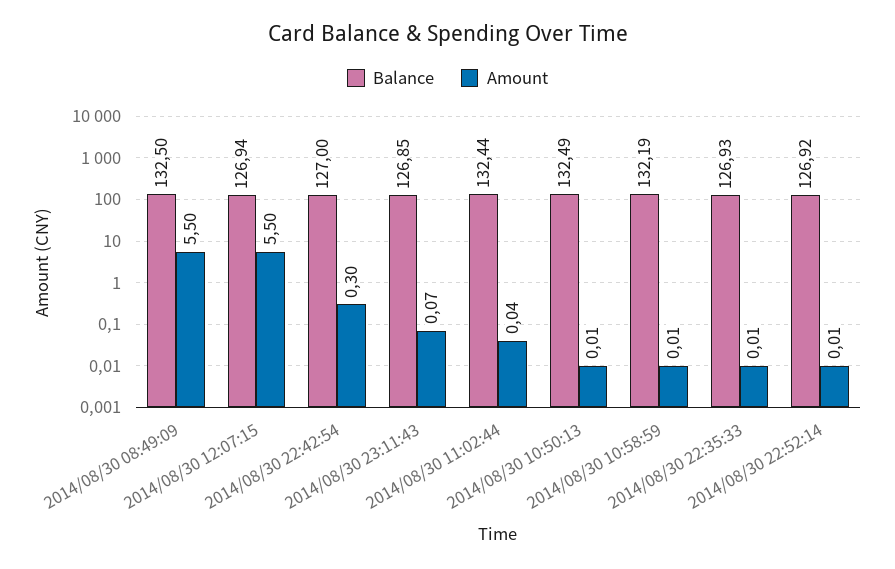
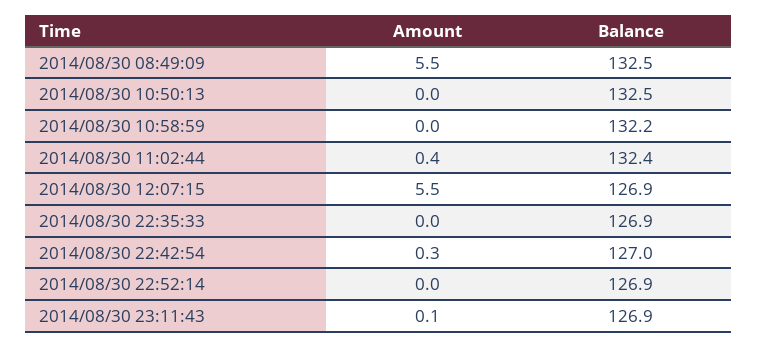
  {
    "Balance": {
      "2014/08/30 08:49:09": 132.5,
      "2014/08/30 12:07:15": 126.94,
      "2014/08/30 22:42:54": 127,
      "2014/08/30 23:11:43": 126.85,
      "2014/08/30 11:02:44": 132.44,
      "2014/08/30 10:50:13": 132.49,
      "2014/08/30 10:58:59": 132.19,
      "2014/08/30 22:35:33": 126.93,
      "2014/08/30 22:52:14": 126.92
    },
    "Amount": {
      "2014/08/30 08:49:09": 5.5,
      "2014/08/30 12:07:15": 5.5,
      "2014/08/30 22:42:54": 0.3,
      "2014/08/30 23:11:43": 0.07,
-     "2014/08/30 11:02:44": 0.04,
+     "2014/08/30 11:02:44": 0.4,
      "2014/08/30 10:50:13": 0.01,
      "2014/08/30 10:58:59": 0.01,
      "2014/08/30 22:35:33": 0.01,
      "2014/08/30 22:52:14": 0.01
    }
  }

